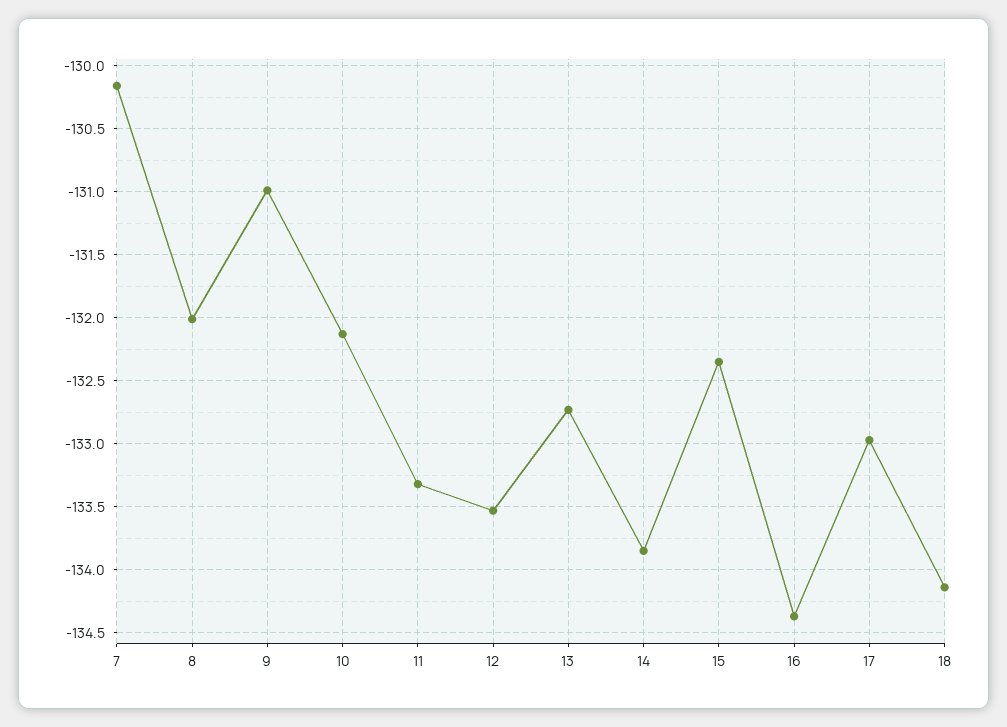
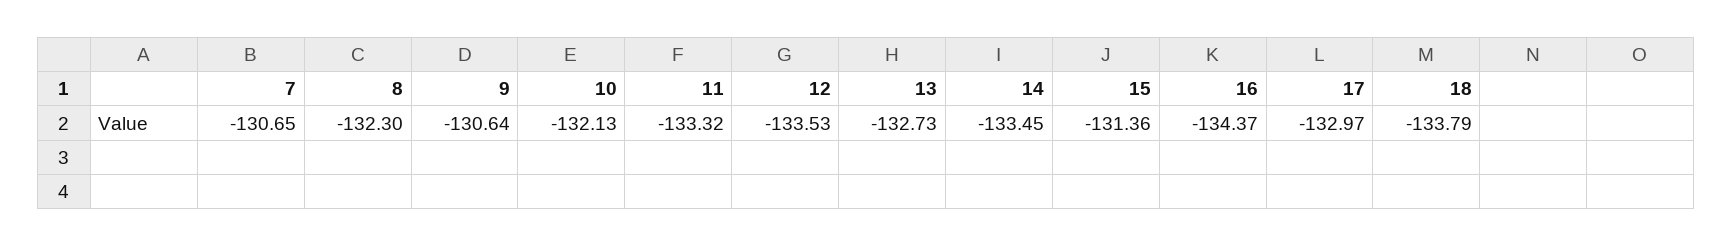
  {
-   "7": -130.15,
+   "7": -130.65,
-   "8": -132,
+   "8": -132.3,
-   "9": -131,
+   "9": -130.64,
    "10": -132.13,
    "11": -133.32,
    "12": -133.53,
    "13": -132.73,
-   "14": -133.85,
+   "14": -133.45,
-   "15": -132.35,
+   "15": -131.36,
    "16": -134.37,
    "17": -132.97,
-   "18": -134.15
+   "18": -133.79
  }

